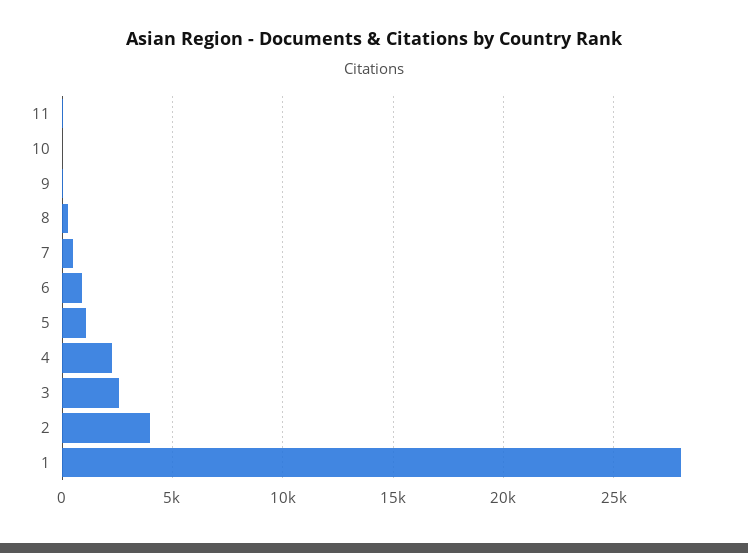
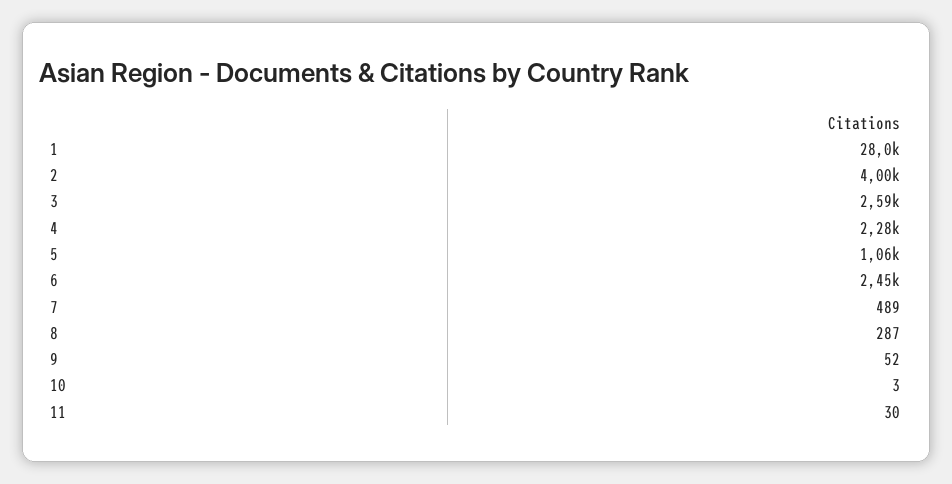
  {
    "11": 30,
    "10": 3,
    "9": 52,
    "8": 287,
    "7": 489,
-   "6": 1000,
+   "6": 2450,
    "5": 1060,
    "4": 2280,
    "3": 2590,
    "2": 4000,
    "1": 28000
  }

